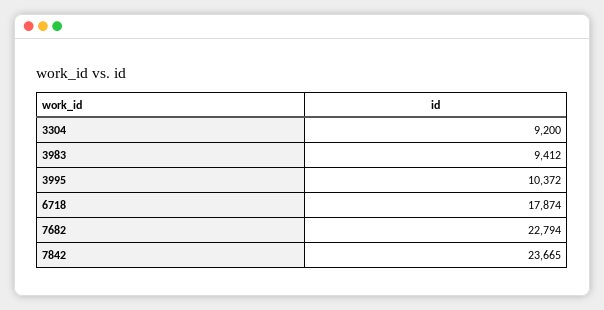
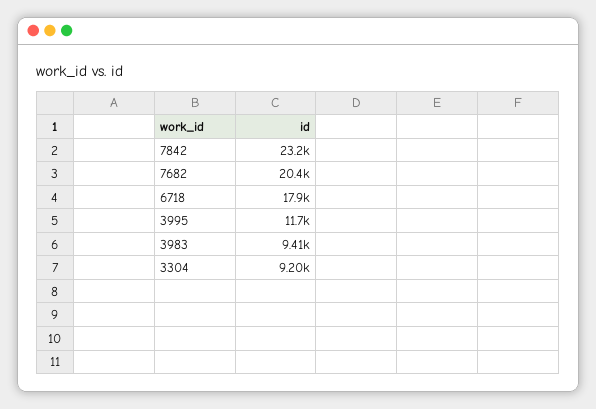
  {
    "3304": 9200,
    "3983": 9412,
-   "3995": 10372,
+   "3995": 11700,
    "6718": 17874,
-   "7682": 22794,
+   "7682": 20400,
-   "7842": 23665
+   "7842": 23200
  }

